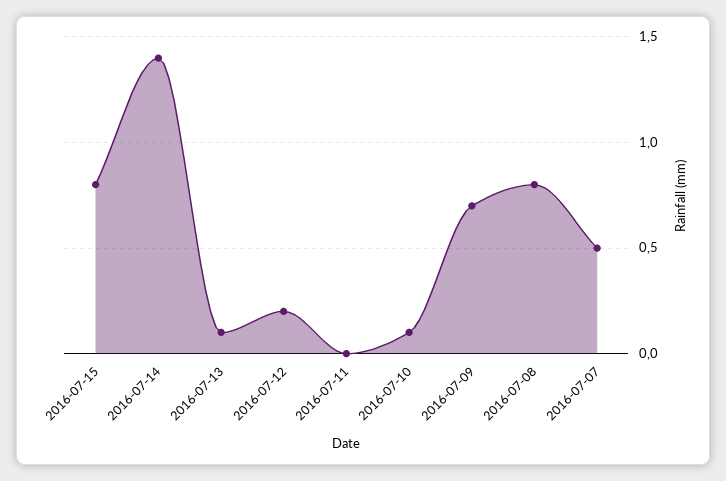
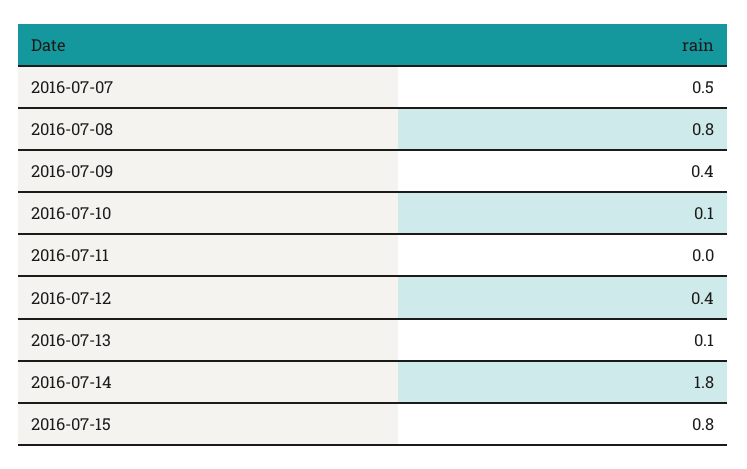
  {
    "2016-07-15": 0.8,
-   "2016-07-14": 1.4,
+   "2016-07-14": 1.8,
    "2016-07-13": 0.1,
-   "2016-07-12": 0.2,
+   "2016-07-12": 0.4,
    "2016-07-11": 0,
    "2016-07-10": 0.1,
-   "2016-07-09": 0.7,
+   "2016-07-09": 0.4,
    "2016-07-08": 0.8,
    "2016-07-07": 0.5
  }

